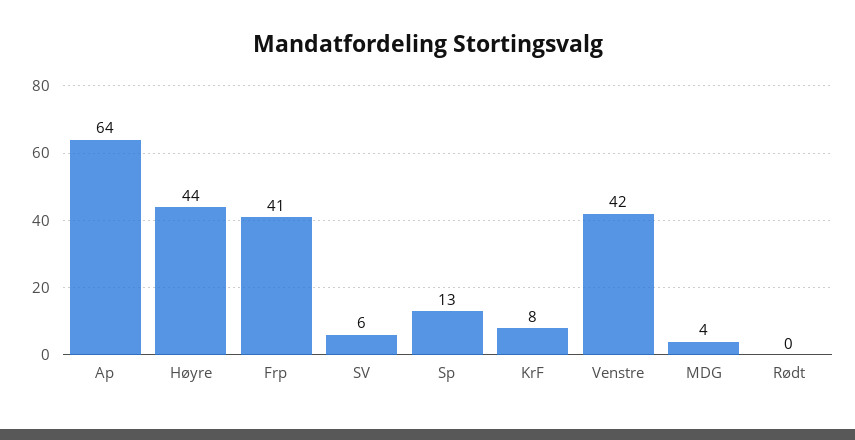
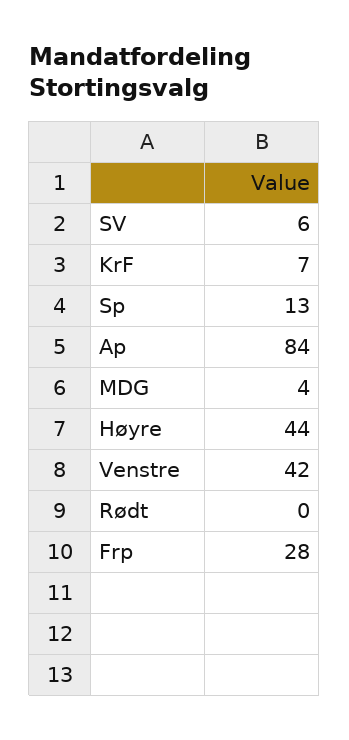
  {
-   "Ap": 64,
+   "Ap": 84,
    "Høyre": 44,
-   "Frp": 41,
+   "Frp": 28,
    "SV": 6,
    "Sp": 13,
-   "KrF": 8,
+   "KrF": 7,
    "Venstre": 42,
    "MDG": 4,
    "Rødt": 0
  }

